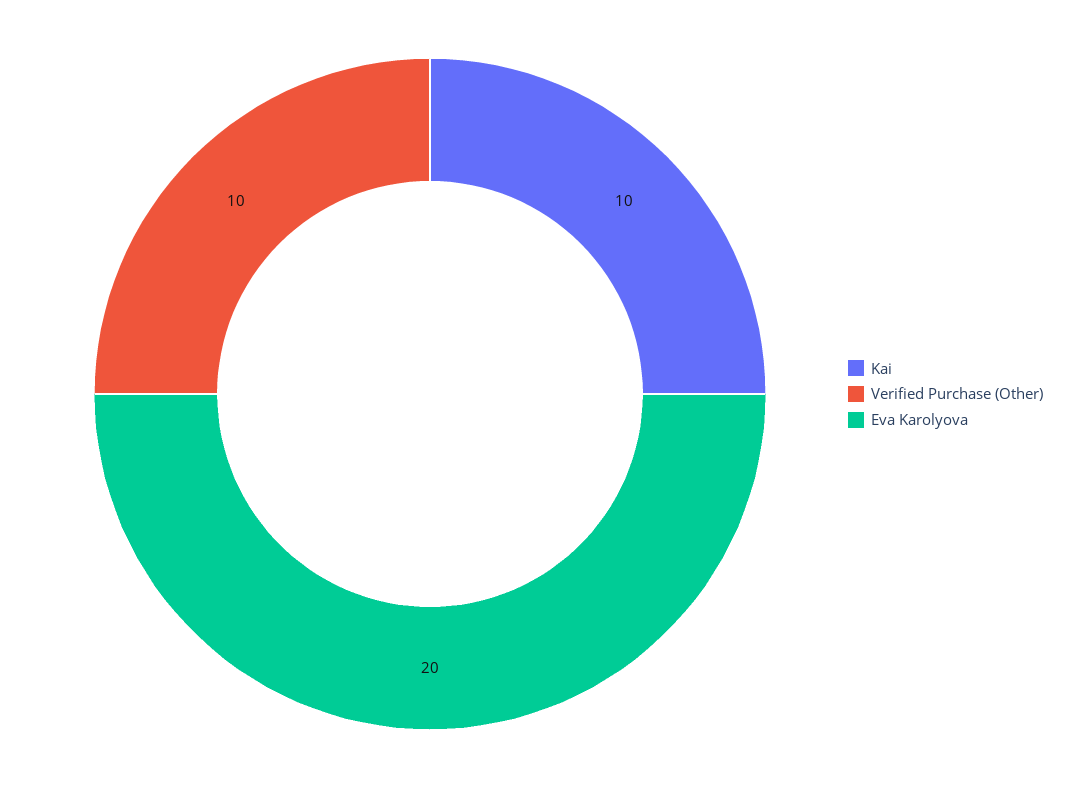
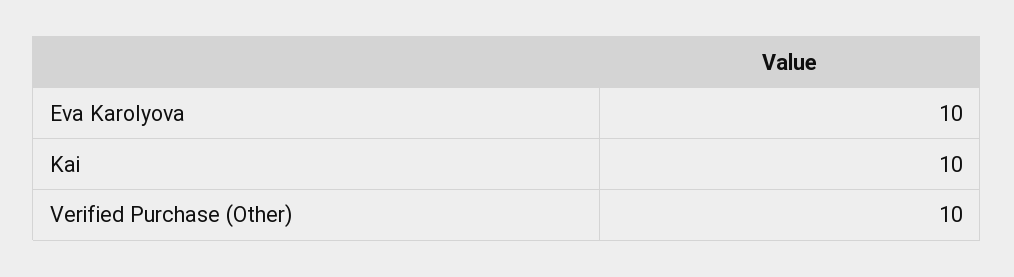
  {
    "Kai": 10,
    "Verified Purchase (Other)": 10,
-   "Eva Karolyova": 20
+   "Eva Karolyova": 10
  }

